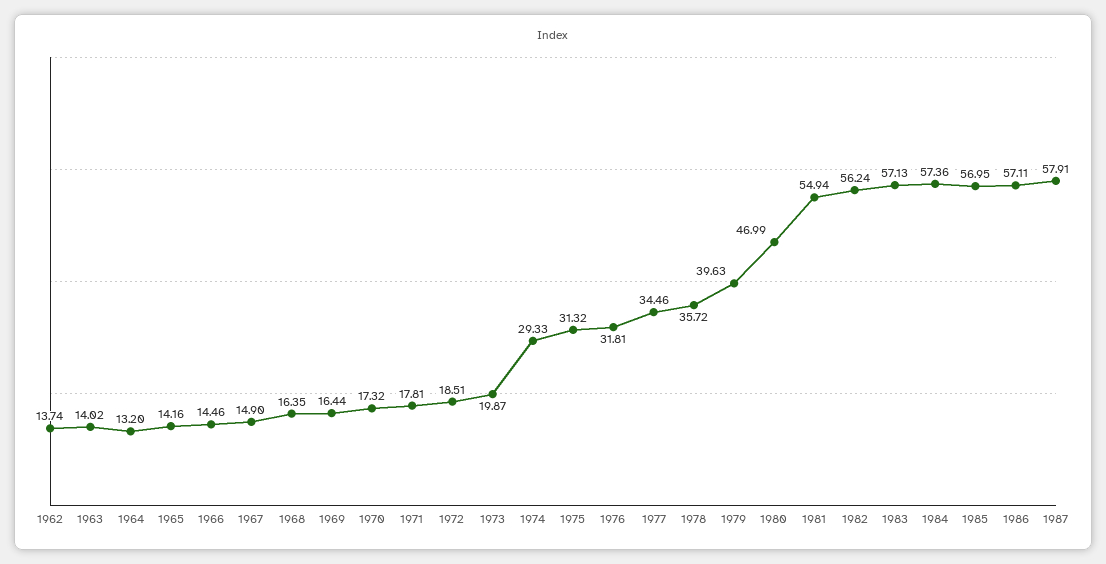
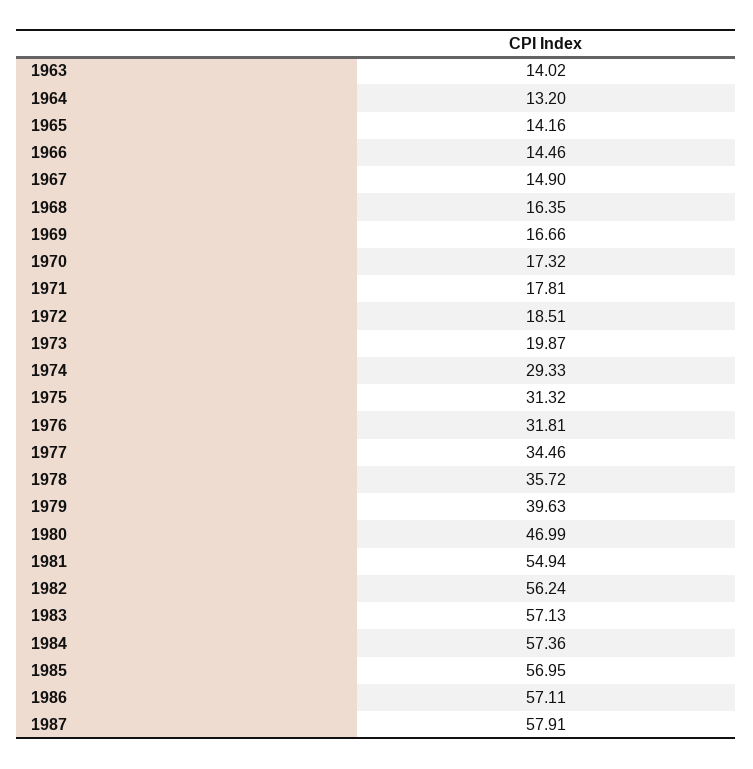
  {
-   "1962": 13.74,
    "1963": 14.02,
    "1964": 13.2,
    "1965": 14.16,
    "1966": 14.46,
    "1967": 14.9,
    "1968": 16.35,
-   "1969": 16.44,
+   "1969": 16.66,
    "1970": 17.32,
    "1971": 17.81,
    "1972": 18.51,
    "1973": 19.87,
    "1974": 29.33,
    "1975": 31.32,
    "1976": 31.81,
    "1977": 34.46,
    "1978": 35.72,
    "1979": 39.63,
    "1980": 46.99,
    "1981": 54.94,
    "1982": 56.24,
    "1983": 57.13,
    "1984": 57.36,
    "1985": 56.95,
    "1986": 57.11,
    "1987": 57.91
  }

